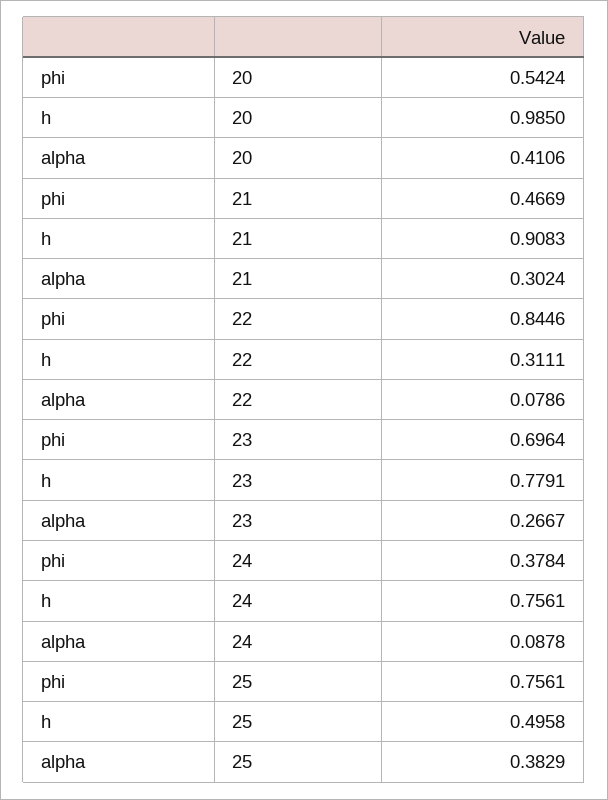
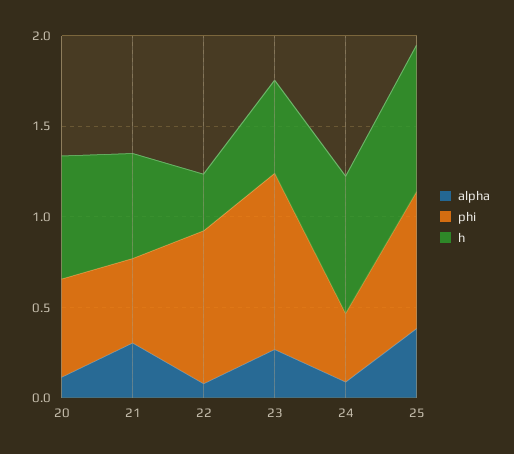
  {
    "phi": {
      "20": 0.5424,
      "21": 0.4669,
      "22": 0.8446,
-     "23": 0.6964,
+     "23": 1,
      "24": 0.3784,
      "25": 0.7561
    },
    "h": {
-     "20": 0.985,
+     "20": 0.7,
-     "21": 0.9083,
+     "21": 0.6,
      "22": 0.3111,
-     "23": 0.7791,
+     "23": 0.5,
      "24": 0.7561,
-     "25": 0.4958
+     "25": 0.8
    },
    "alpha": {
-     "20": 0.4106,
+     "20": 0.1,
      "21": 0.3024,
      "22": 0.0786,
      "23": 0.2667,
      "24": 0.0878,
      "25": 0.3829
    }
  }

